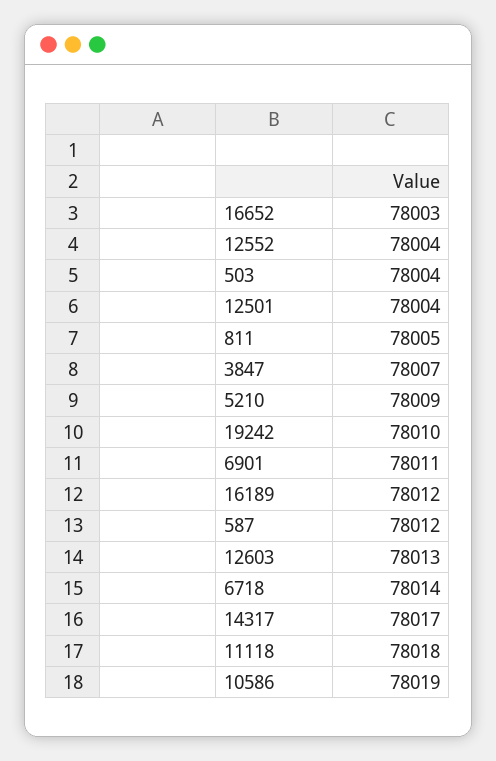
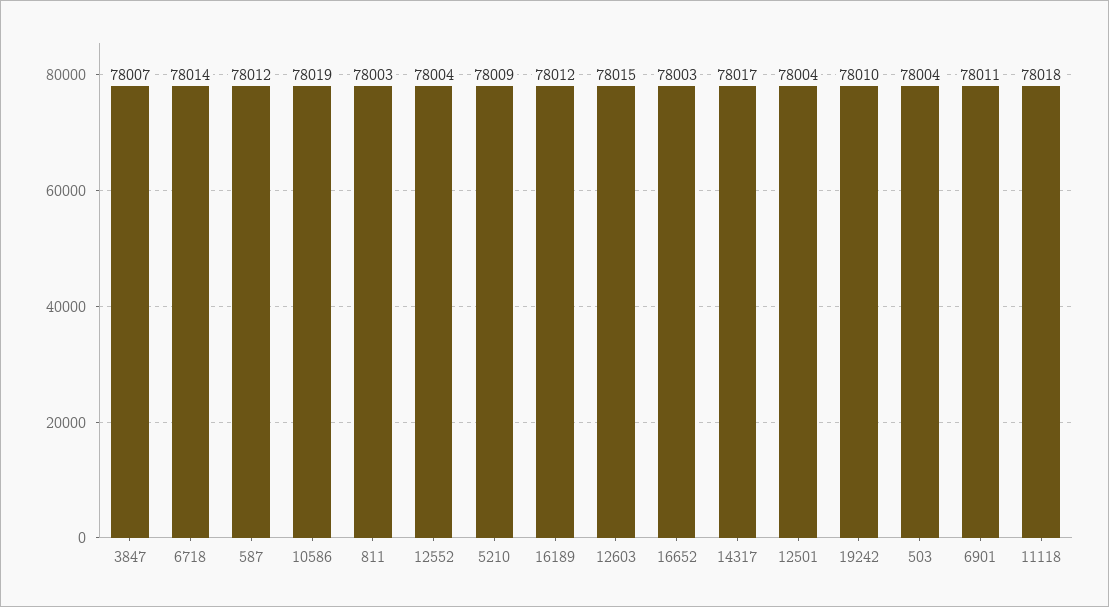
  {
    "16652": 78003,
    "12552": 78004,
    "503": 78004,
    "12501": 78004,
-   "811": 78005,
+   "811": 78003,
    "3847": 78007,
    "5210": 78009,
    "19242": 78010,
    "6901": 78011,
    "16189": 78012,
    "587": 78012,
-   "12603": 78013,
+   "12603": 78015,
    "6718": 78014,
    "14317": 78017,
    "11118": 78018,
    "10586": 78019
  }

